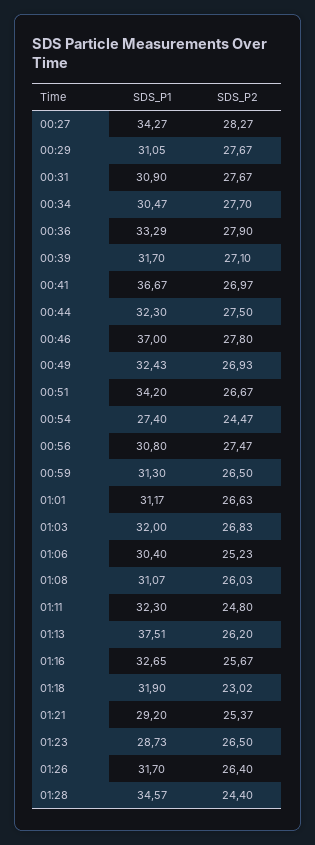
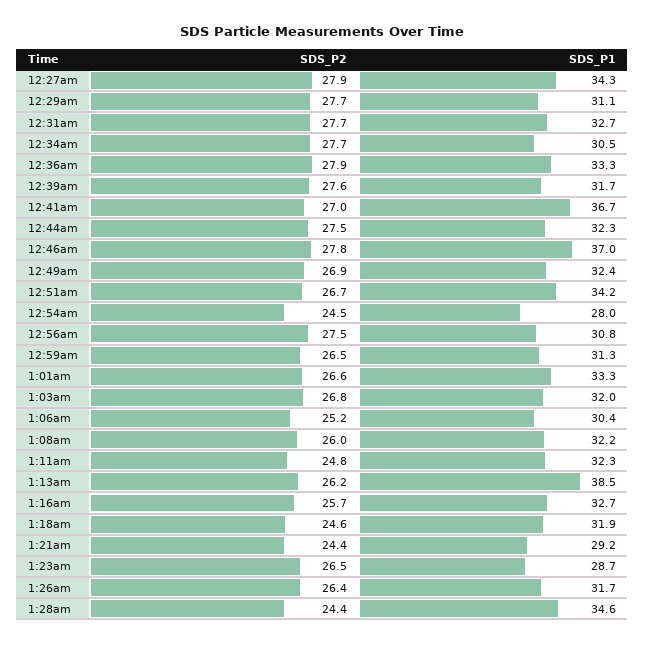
  {
    "SDS_P1": {
      "00:27": 34.27,
      "00:29": 31.05,
-     "00:31": 30.9,
+     "00:31": 32.7,
      "00:34": 30.47,
      "00:36": 33.29,
      "00:39": 31.7,
      "00:41": 36.67,
      "00:44": 32.3,
      "00:46": 37,
      "00:49": 32.43,
      "00:51": 34.2,
-     "00:54": 27.4,
+     "00:54": 28,
      "00:56": 30.8,
      "00:59": 31.3,
-     "01:01": 31.17,
+     "01:01": 33.3,
      "01:03": 32,
      "01:06": 30.4,
-     "01:08": 31.07,
+     "01:08": 32.2,
      "01:11": 32.3,
-     "01:13": 37.51,
+     "01:13": 38.5,
      "01:16": 32.65,
      "01:18": 31.9,
      "01:21": 29.2,
      "01:23": 28.73,
      "01:26": 31.7,
      "01:28": 34.57
    },
    "SDS_P2": {
-     "00:27": 28.27,
+     "00:27": 27.9,
      "00:29": 27.67,
      "00:31": 27.67,
      "00:34": 27.7,
      "00:36": 27.9,
-     "00:39": 27.1,
+     "00:39": 27.6,
      "00:41": 26.97,
      "00:44": 27.5,
      "00:46": 27.8,
      "00:49": 26.93,
      "00:51": 26.67,
      "00:54": 24.47,
      "00:56": 27.47,
      "00:59": 26.5,
      "01:01": 26.63,
      "01:03": 26.83,
      "01:06": 25.23,
      "01:08": 26.03,
      "01:11": 24.8,
      "01:13": 26.2,
      "01:16": 25.67,
-     "01:18": 23.02,
+     "01:18": 24.6,
-     "01:21": 25.37,
+     "01:21": 24.4,
      "01:23": 26.5,
      "01:26": 26.4,
      "01:28": 24.4
    }
  }

